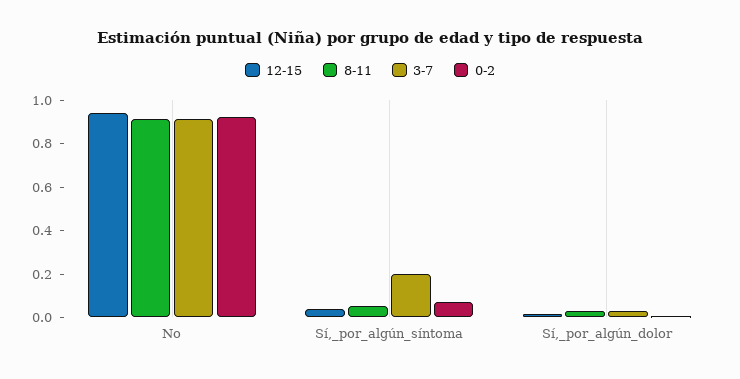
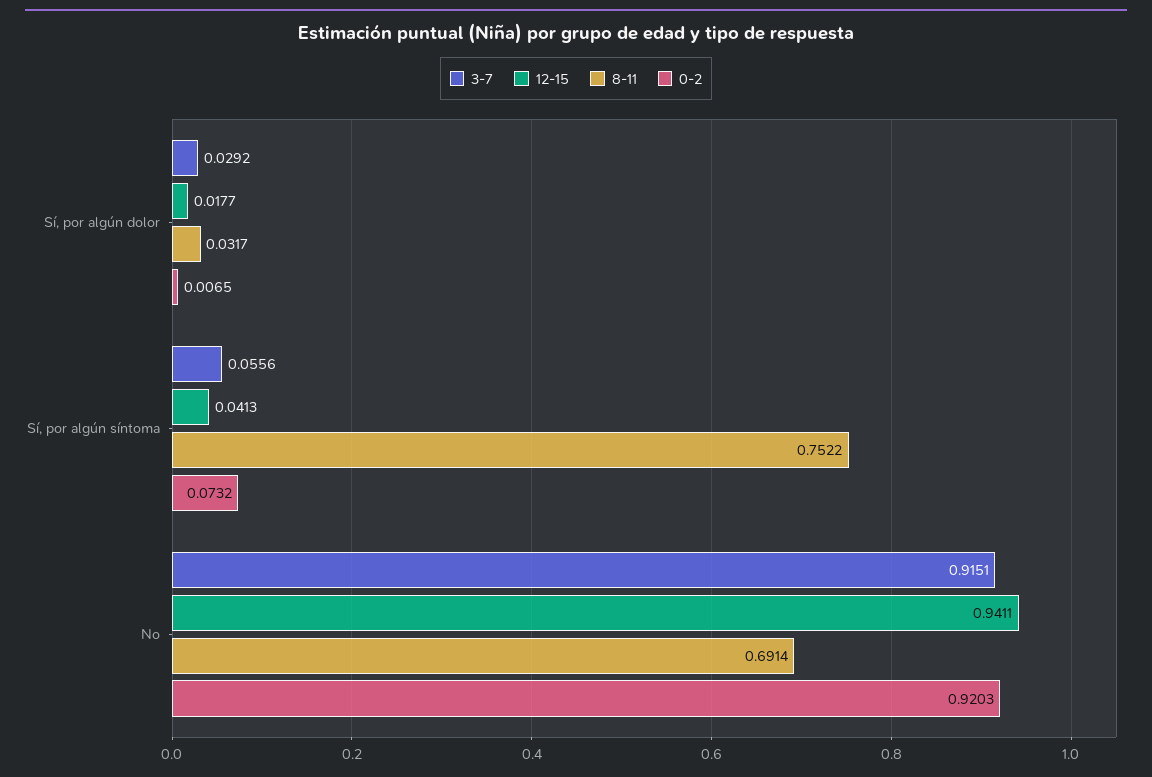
  {
    "12-15": {
      "No": 0.9411,
      "Sí,_por_algún_síntoma": 0.0413,
      "Sí,_por_algún_dolor": 0.0177
    },
    "8-11": {
-     "No": 0.9,
+     "No": 0.6914,
-     "Sí,_por_algún_síntoma": 0.05,
+     "Sí,_por_algún_síntoma": 0.7522,
      "Sí,_por_algún_dolor": 0.0317
    },
    "3-7": {
      "No": 0.9151,
-     "Sí,_por_algún_síntoma": 0.2,
+     "Sí,_por_algún_síntoma": 0.0556,
      "Sí,_por_algún_dolor": 0.0292
    },
    "0-2": {
      "No": 0.9203,
      "Sí,_por_algún_síntoma": 0.0732,
      "Sí,_por_algún_dolor": 0.0065
    }
  }

